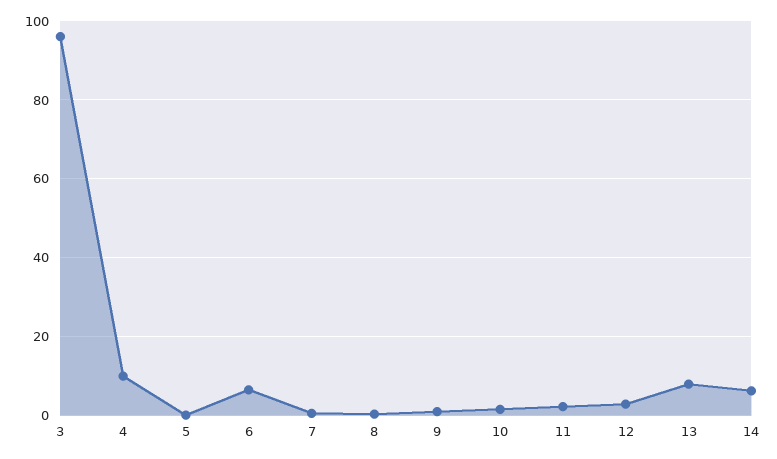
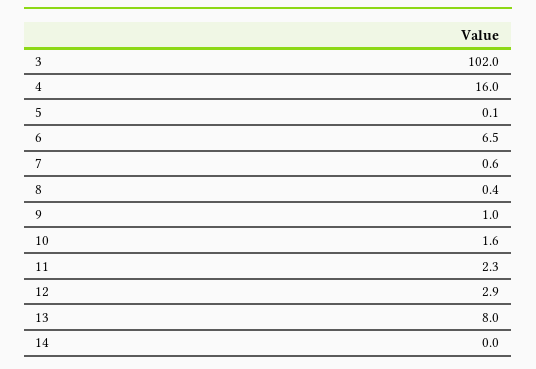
  {
-   "3": 96,
+   "3": 102,
-   "4": 10,
+   "4": 16,
    "5": 0.1,
    "6": 6.5,
    "7": 0.6,
    "8": 0.4,
    "9": 1,
    "10": 1.6,
    "11": 2.3,
    "12": 2.9,
    "13": 8,
-   "14": 6
+   "14": 0
  }

